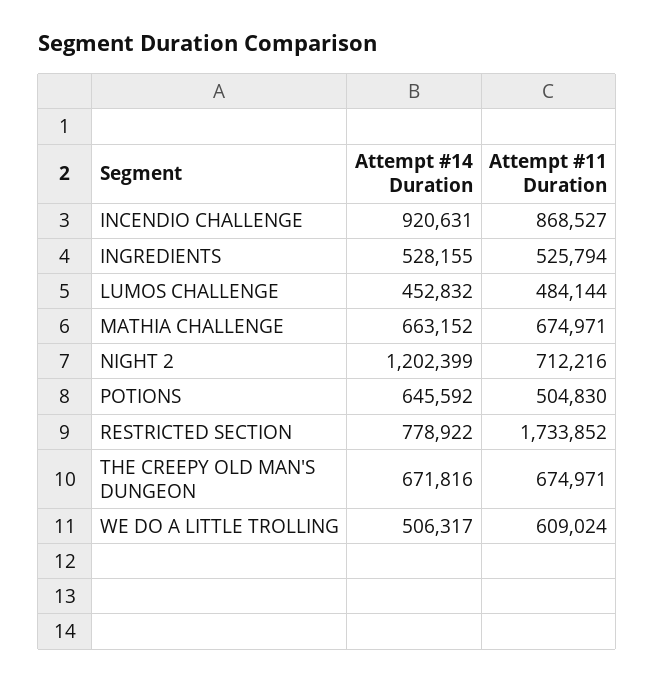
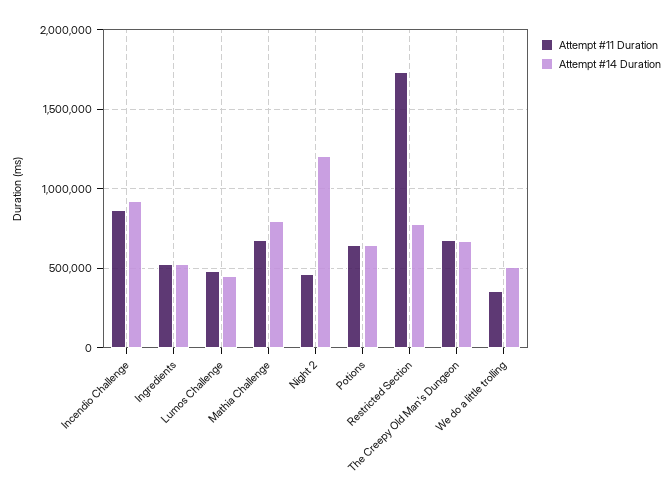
  {
    "Attempt #14 Duration": {
      "INCENDIO CHALLENGE": 920631,
      "INGREDIENTS": 528155,
      "LUMOS CHALLENGE": 452832,
-     "MATHIA CHALLENGE": 663152,
+     "MATHIA CHALLENGE": 800000,
      "NIGHT 2": 1202399,
      "POTIONS": 645592,
      "RESTRICTED SECTION": 778922,
      "THE CREEPY OLD MAN'S DUNGEON": 671816,
      "WE DO A LITTLE TROLLING": 506317
    },
    "Attempt #11 Duration": {
      "INCENDIO CHALLENGE": 868527,
      "INGREDIENTS": 525794,
      "LUMOS CHALLENGE": 484144,
      "MATHIA CHALLENGE": 674971,
-     "NIGHT 2": 712216,
+     "NIGHT 2": 450000,
-     "POTIONS": 504830,
+     "POTIONS": 650000,
      "RESTRICTED SECTION": 1733852,
      "THE CREEPY OLD MAN'S DUNGEON": 674971,
-     "WE DO A LITTLE TROLLING": 609024
+     "WE DO A LITTLE TROLLING": 350000
    }
  }

